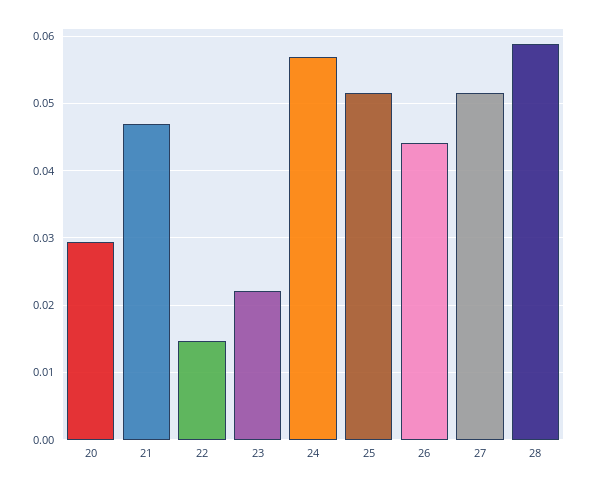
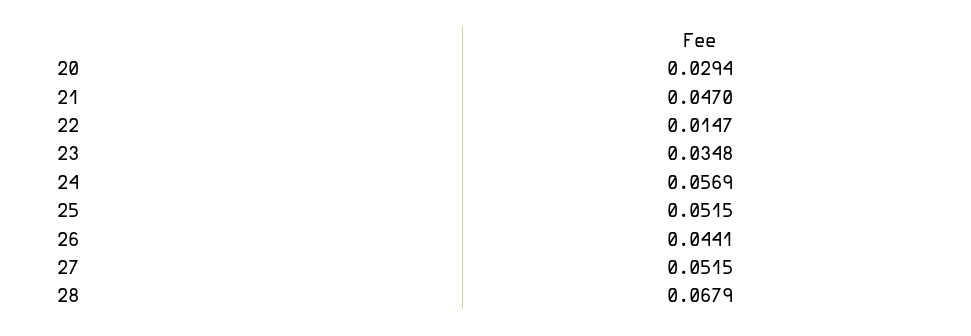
  {
    "20": 0.0294,
    "21": 0.047,
    "22": 0.0147,
-   "23": 0.022,
+   "23": 0.0348,
    "24": 0.0569,
    "25": 0.0515,
    "26": 0.0441,
    "27": 0.0515,
-   "28": 0.059
+   "28": 0.0679
  }

